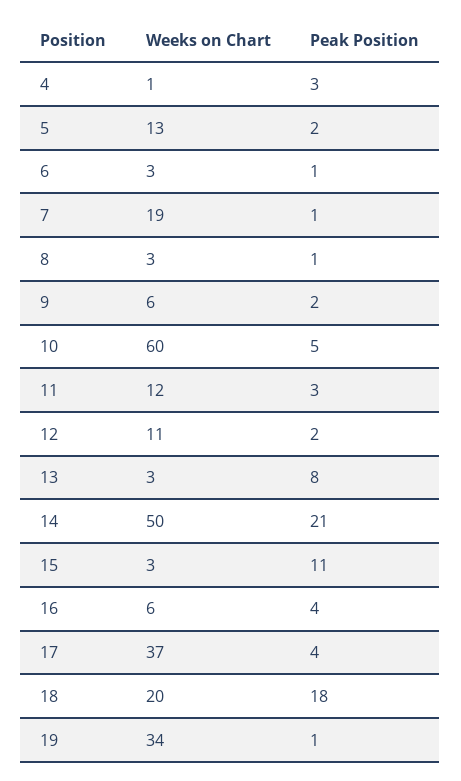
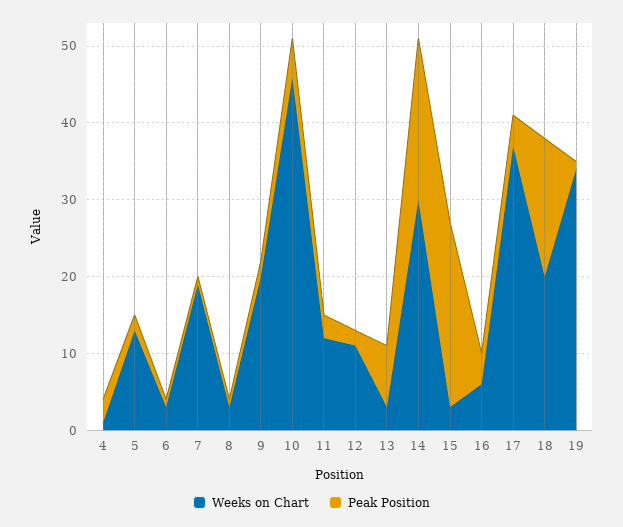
  {
    "Weeks on Chart": {
      "4": 1,
      "5": 13,
      "6": 3,
      "7": 19,
      "8": 3,
-     "9": 6,
+     "9": 20,
-     "10": 60,
+     "10": 45,
      "11": 12,
      "12": 11,
      "13": 3,
-     "14": 50,
+     "14": 30,
      "15": 3,
      "16": 6,
      "17": 37,
      "18": 20,
      "19": 34
    },
    "Peak Position": {
      "4": 3,
      "5": 2,
      "6": 1,
      "7": 1,
      "8": 1,
      "9": 2,
      "10": 5,
      "11": 3,
      "12": 2,
      "13": 8,
      "14": 21,
-     "15": 11,
+     "15": 25,
      "16": 4,
      "17": 4,
      "18": 18,
      "19": 1
    }
  }

